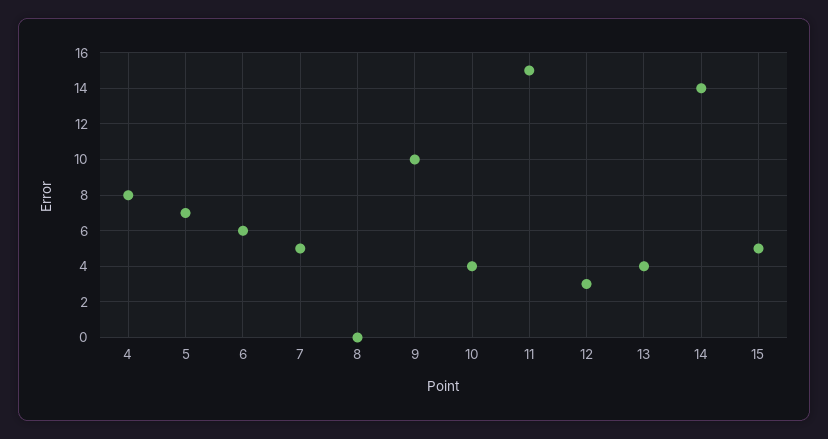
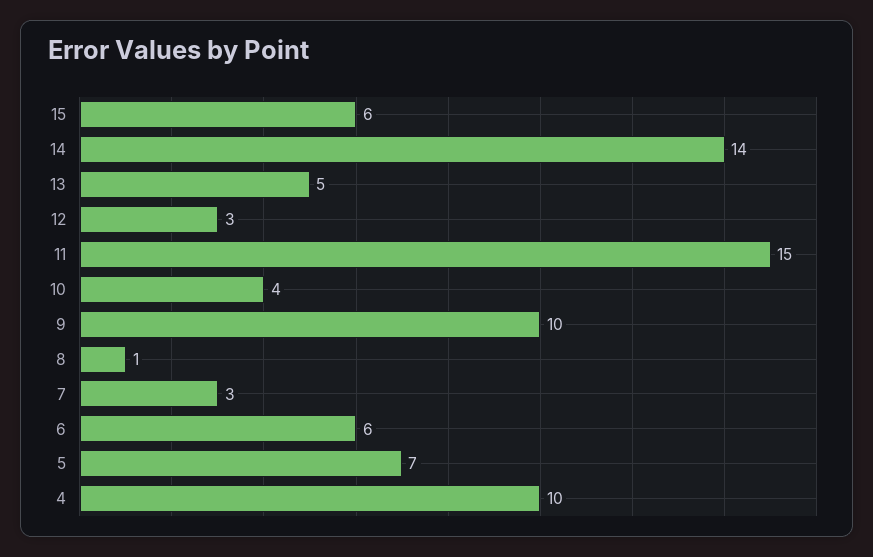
  {
-   "4": 8,
+   "4": 10,
    "5": 7,
    "6": 6,
-   "7": 5,
+   "7": 3,
-   "8": 0,
+   "8": 1,
    "9": 10,
    "10": 4,
    "11": 15,
    "12": 3,
-   "13": 4,
+   "13": 5,
    "14": 14,
-   "15": 5
+   "15": 6
  }

